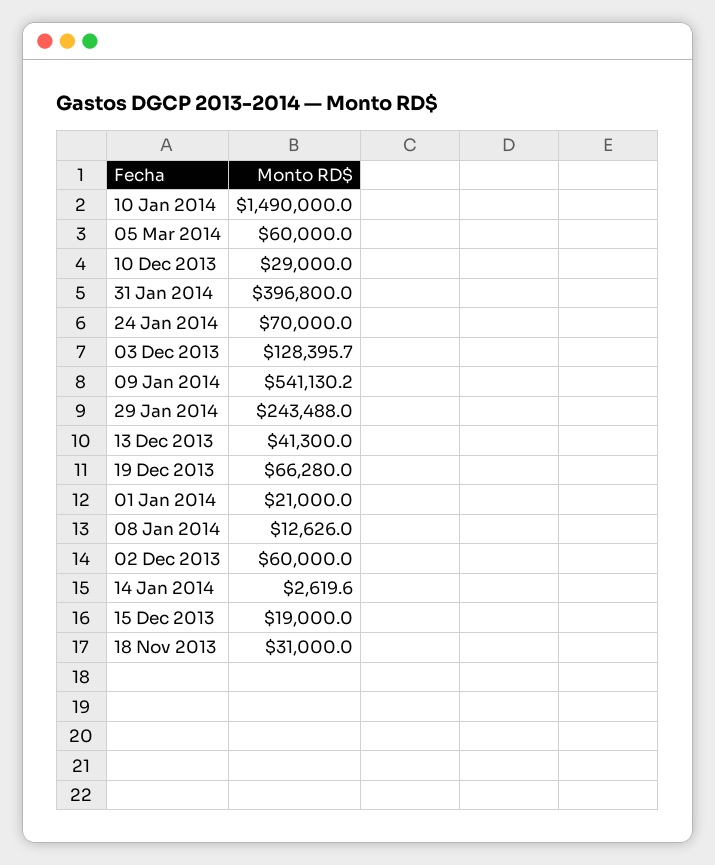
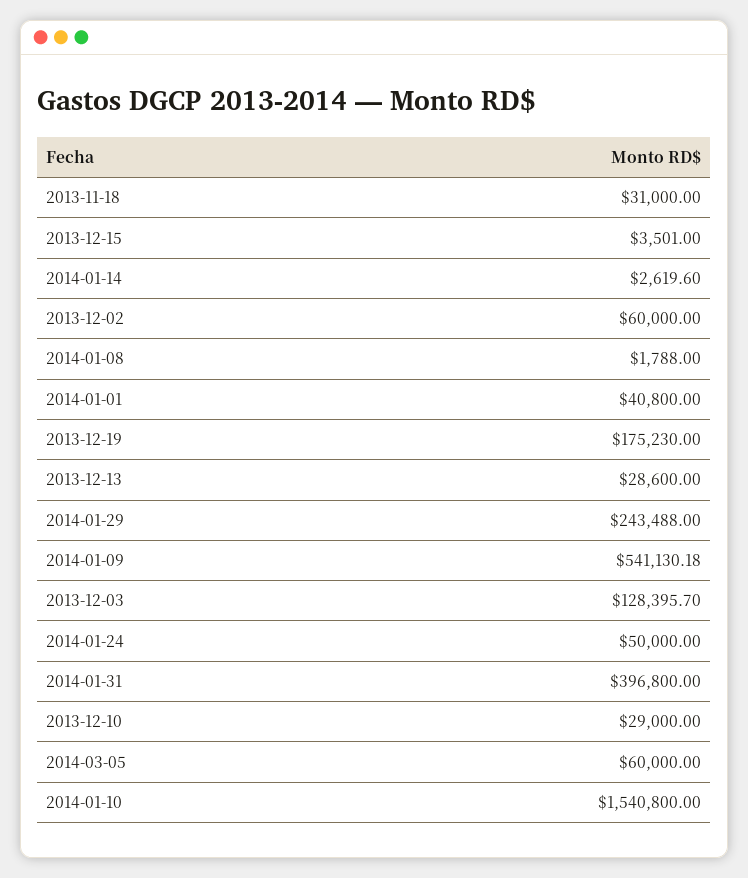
  {
-   "10 Jan 2014": 1490000,
+   "10 Jan 2014": 1540800,
    "05 Mar 2014": 60000,
    "10 Dec 2013": 29000,
    "31 Jan 2014": 396800,
-   "24 Jan 2014": 70000,
+   "24 Jan 2014": 50000,
    "03 Dec 2013": 128395.7,
    "09 Jan 2014": 541130.18,
    "29 Jan 2014": 243488,
-   "13 Dec 2013": 41300,
+   "13 Dec 2013": 28600,
-   "19 Dec 2013": 66280,
+   "19 Dec 2013": 175230,
-   "01 Jan 2014": 21000,
+   "01 Jan 2014": 40800,
-   "08 Jan 2014": 12626,
+   "08 Jan 2014": 1788,
    "02 Dec 2013": 60000,
    "14 Jan 2014": 2619.6,
-   "15 Dec 2013": 19000,
+   "15 Dec 2013": 3501,
    "18 Nov 2013": 31000
  }

